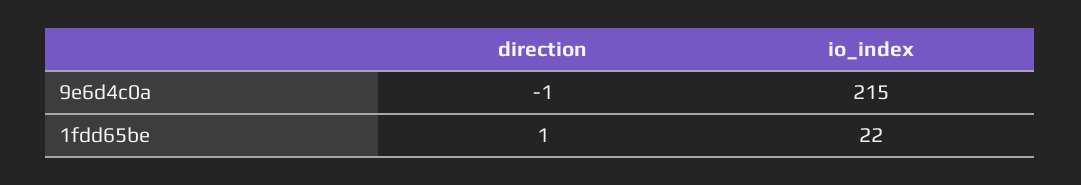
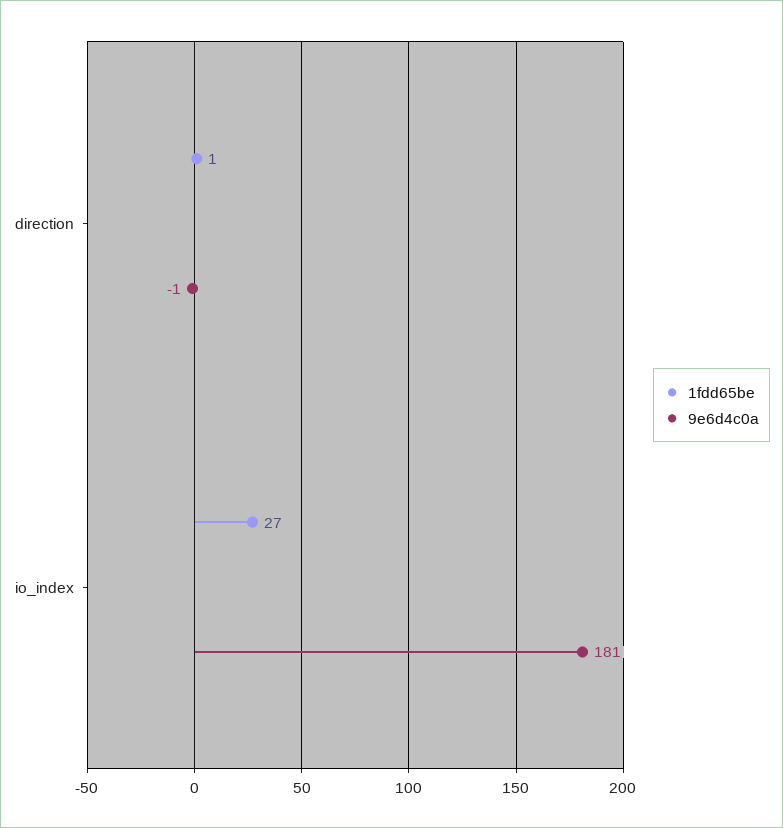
  {
    "9e6d4c0a": {
      "direction": -1,
-     "io_index": 215
+     "io_index": 181
    },
    "1fdd65be": {
      "direction": 1,
-     "io_index": 22
+     "io_index": 27
    }
  }

